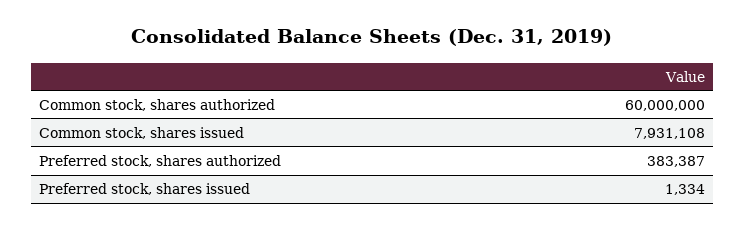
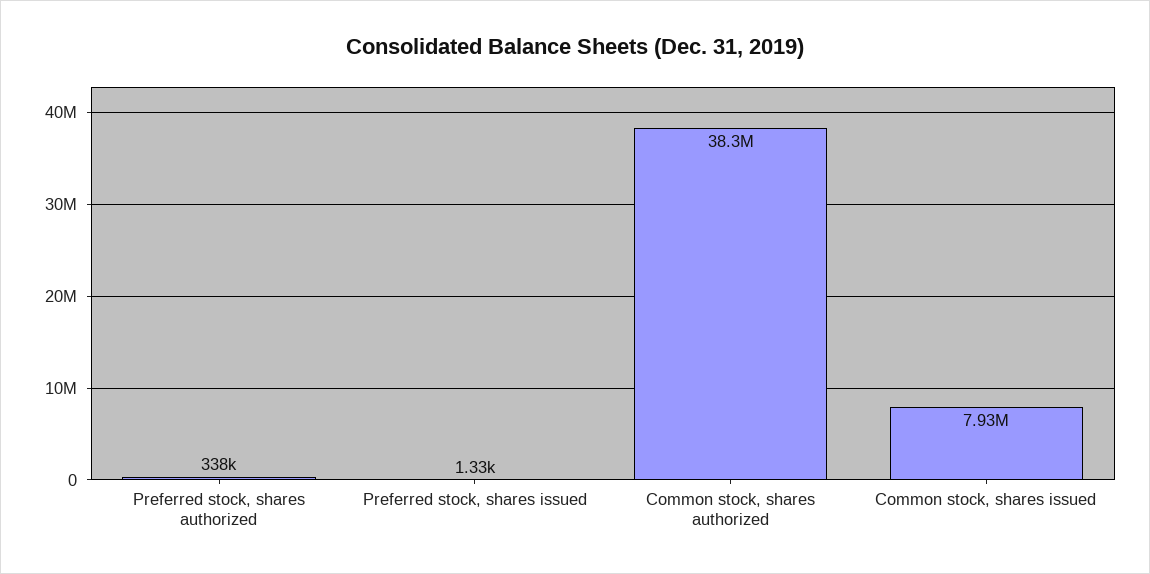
  {
-   "Common stock, shares authorized": 60000000,
+   "Common stock, shares authorized": 38300000,
    "Common stock, shares issued": 7931108,
-   "Preferred stock, shares authorized": 383387,
+   "Preferred stock, shares authorized": 338000,
    "Preferred stock, shares issued": 1334
  }

